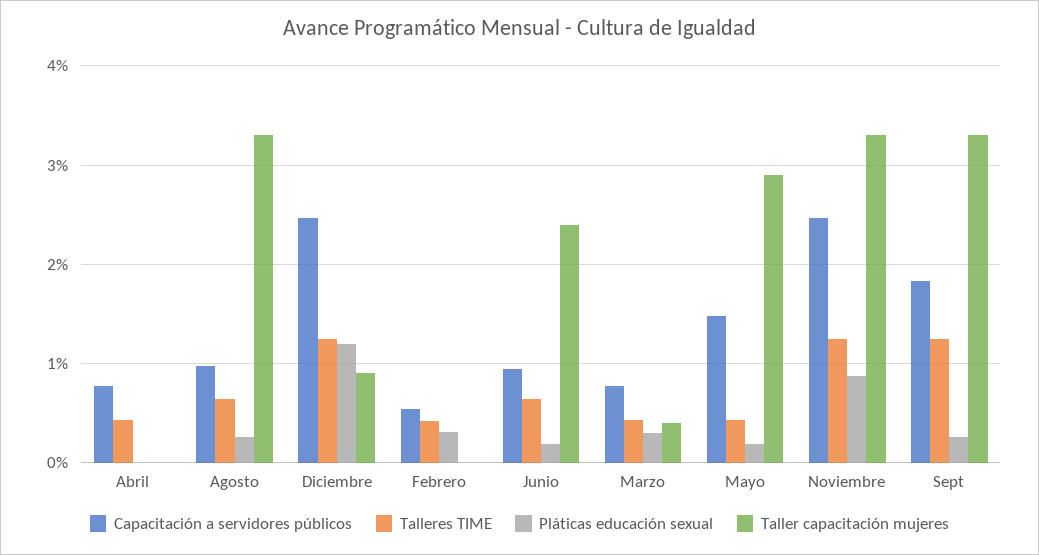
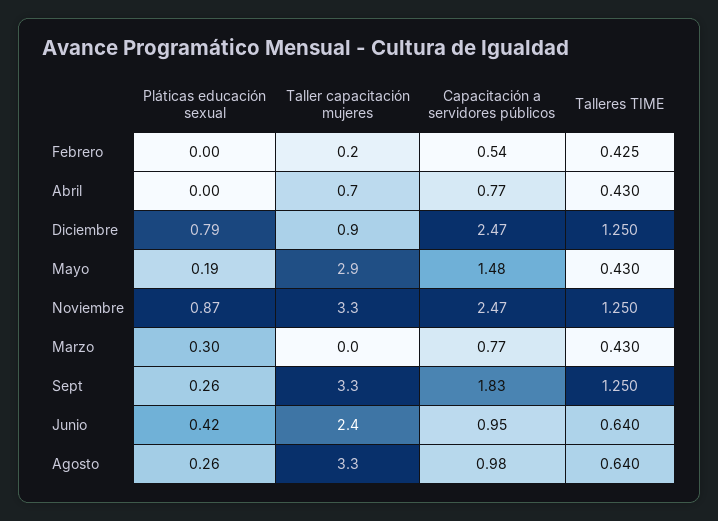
  {
    "Capacitación a servidores públicos": {
      "Abril": 0.77,
      "Agosto": 0.98,
      "Diciembre": 2.47,
      "Febrero": 0.54,
      "Junio": 0.95,
      "Marzo": 0.77,
      "Mayo": 1.48,
      "Noviembre": 2.47,
      "Sept": 1.83
    },
    "Talleres TIME": {
      "Abril": 0.43,
      "Agosto": 0.64,
      "Diciembre": 1.25,
      "Febrero": 0.425,
      "Junio": 0.64,
      "Marzo": 0.43,
      "Mayo": 0.43,
      "Noviembre": 1.25,
      "Sept": 1.25
    },
    "Pláticas educación sexual": {
      "Abril": 0,
      "Agosto": 0.26,
-     "Diciembre": 1.2,
+     "Diciembre": 0.79,
-     "Febrero": 0.3,
+     "Febrero": 0,
-     "Junio": 0.2,
+     "Junio": 0.42,
      "Marzo": 0.3,
      "Mayo": 0.19,
      "Noviembre": 0.87,
      "Sept": 0.26
    },
    "Taller capacitación mujeres": {
-     "Abril": 0,
+     "Abril": 0.7,
      "Agosto": 3.3,
      "Diciembre": 0.9,
-     "Febrero": 0,
+     "Febrero": 0.2,
      "Junio": 2.4,
-     "Marzo": 0.4,
+     "Marzo": 0,
      "Mayo": 2.9,
      "Noviembre": 3.3,
      "Sept": 3.3
    }
  }

